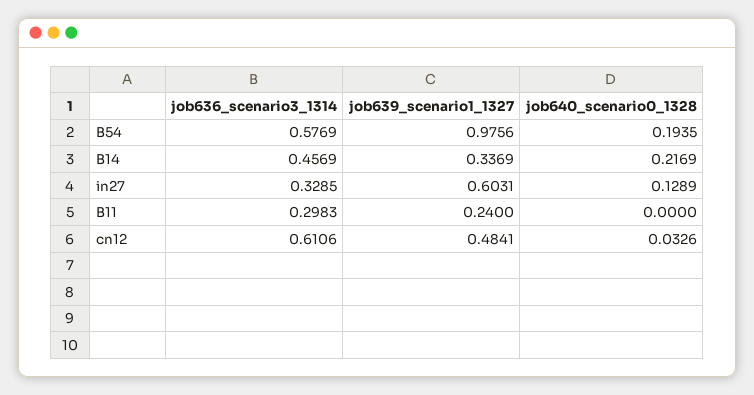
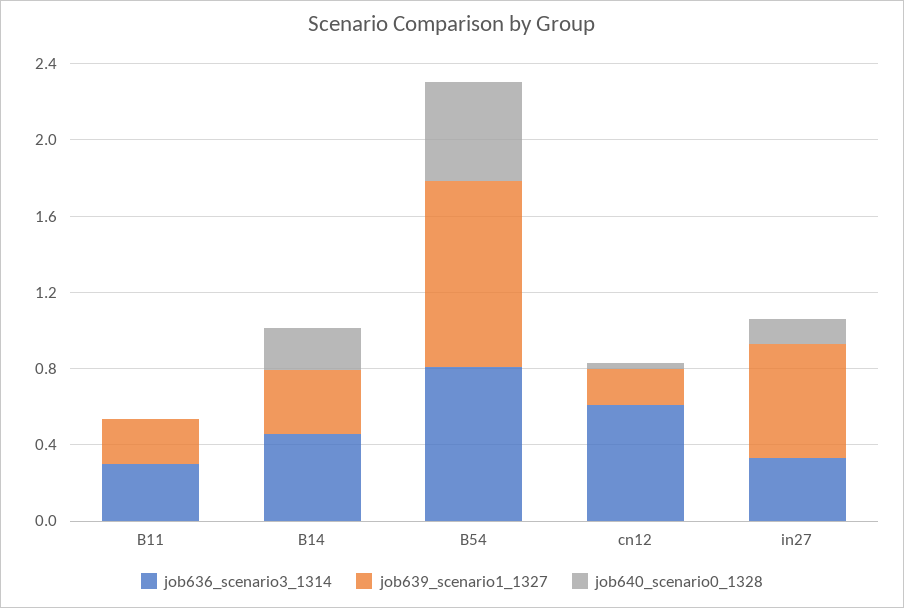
  {
    "job636_scenario3_1314": {
-     "B54": 0.5769,
+     "B54": 0.8,
      "B14": 0.4569,
      "in27": 0.3285,
      "B11": 0.2983,
      "cn12": 0.6106
    },
    "job639_scenario1_1327": {
      "B54": 0.9756,
      "B14": 0.3369,
      "in27": 0.6031,
      "B11": 0.24,
-     "cn12": 0.4841
+     "cn12": 0.2
    },
    "job640_scenario0_1328": {
-     "B54": 0.1935,
+     "B54": 0.5,
      "B14": 0.2169,
      "in27": 0.1289,
      "B11": 0,
      "cn12": 0.0326
    }
  }

